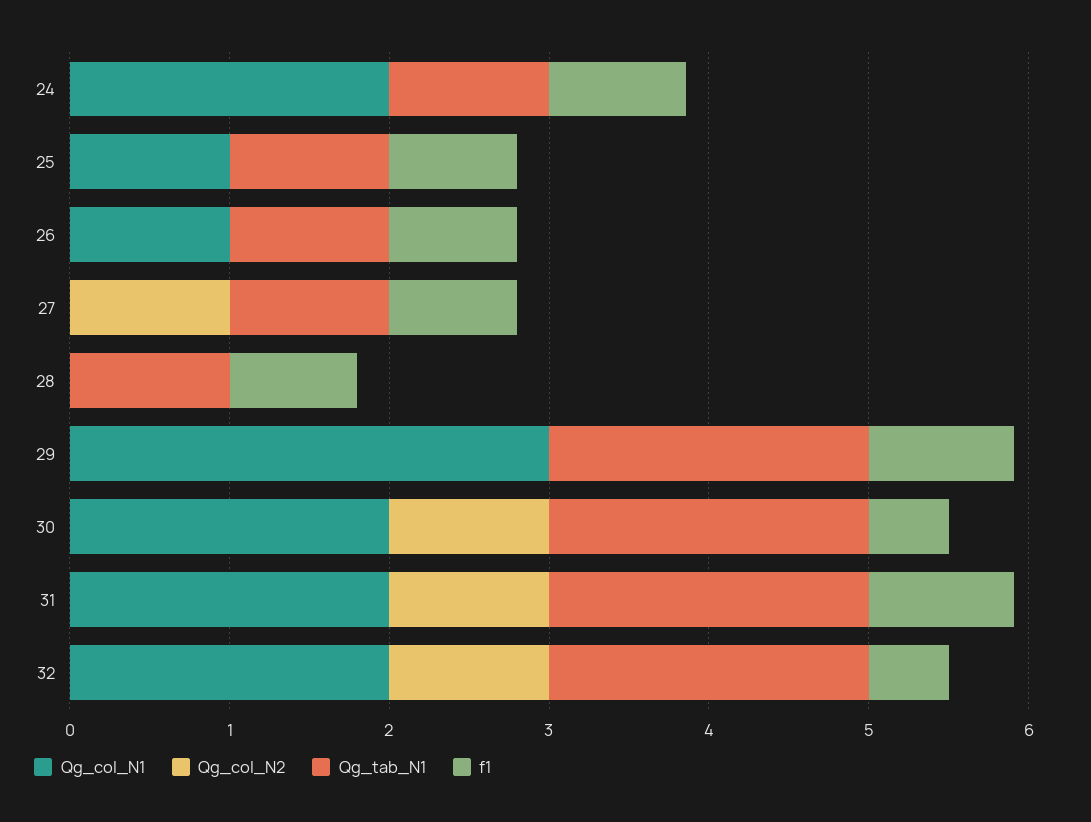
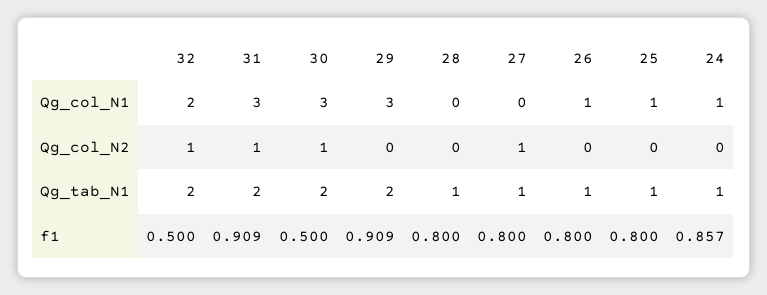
  {
    "Qg_col_N1": {
-     "24": 2,
+     "24": 1,
      "25": 1,
      "26": 1,
      "27": 0,
      "28": 0,
      "29": 3,
-     "30": 2,
+     "30": 3,
-     "31": 2,
+     "31": 3,
      "32": 2
    },
    "Qg_col_N2": {
      "24": 0,
      "25": 0,
      "26": 0,
      "27": 1,
      "28": 0,
      "29": 0,
      "30": 1,
      "31": 1,
      "32": 1
    },
    "Qg_tab_N1": {
      "24": 1,
      "25": 1,
      "26": 1,
      "27": 1,
      "28": 1,
      "29": 2,
      "30": 2,
      "31": 2,
      "32": 2
    },
    "f1": {
      "24": 0.857,
      "25": 0.8,
      "26": 0.8,
      "27": 0.8,
      "28": 0.8,
      "29": 0.909,
      "30": 0.5,
      "31": 0.909,
      "32": 0.5
    }
  }

